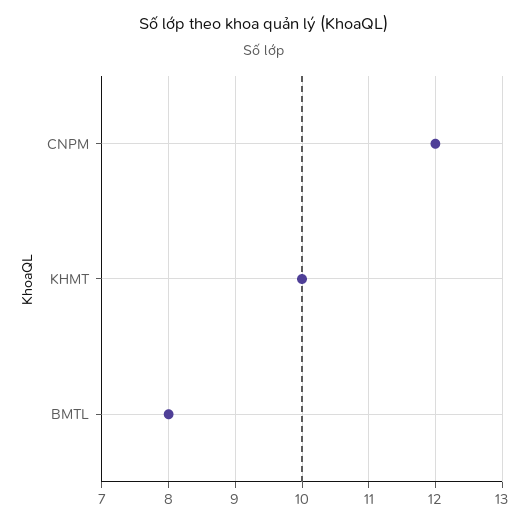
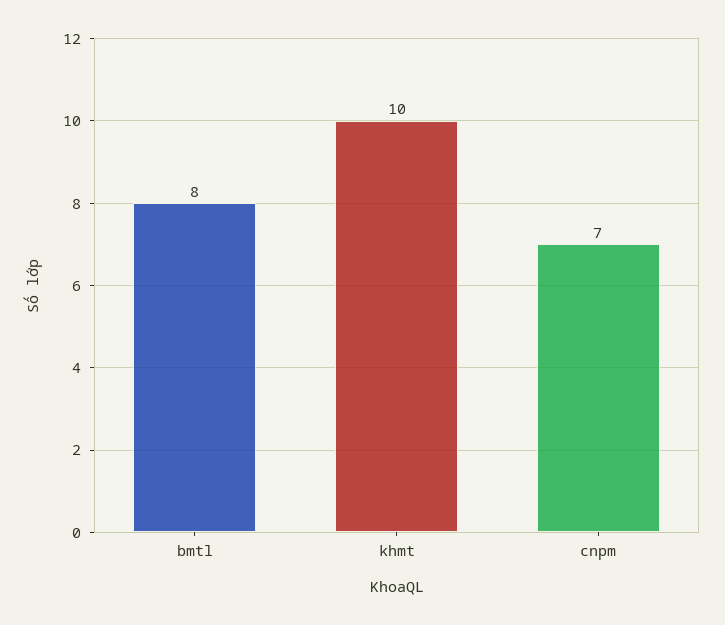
  {
-   "CNPM": 12,
+   "CNPM": 7,
    "KHMT": 10,
    "BMTL": 8
  }

